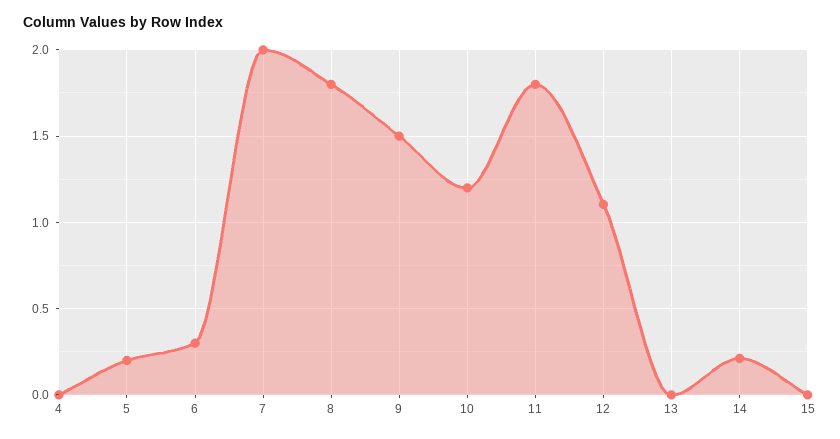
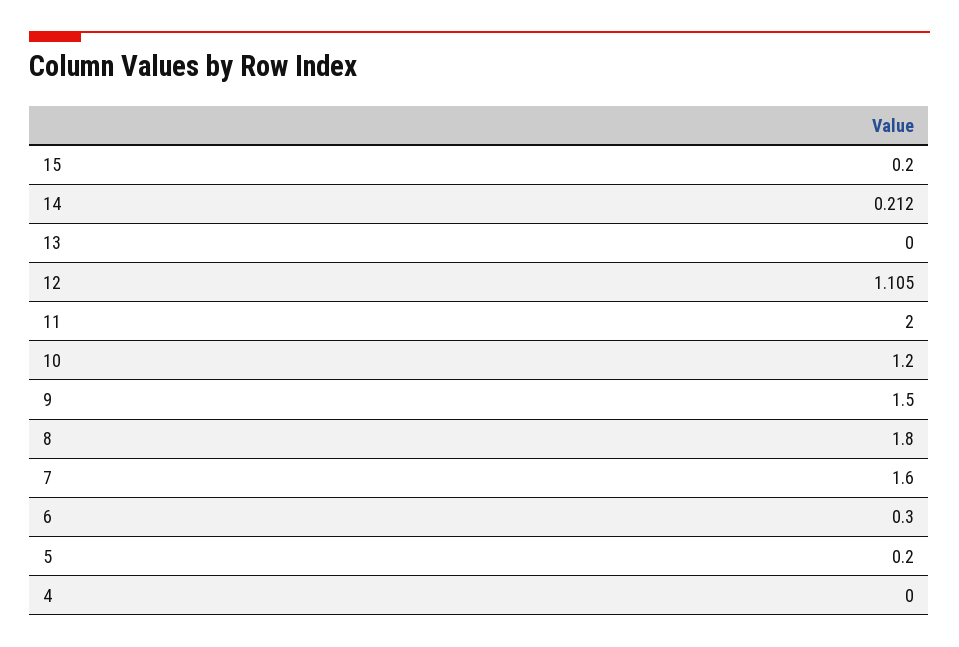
  {
    "4": 0,
    "5": 0.2,
    "6": 0.3,
-   "7": 2,
+   "7": 1.6,
    "8": 1.8,
    "9": 1.5,
    "10": 1.2,
-   "11": 1.8,
+   "11": 2,
    "12": 1.105,
    "13": 0,
    "14": 0.212,
-   "15": 0
+   "15": 0.2
  }

